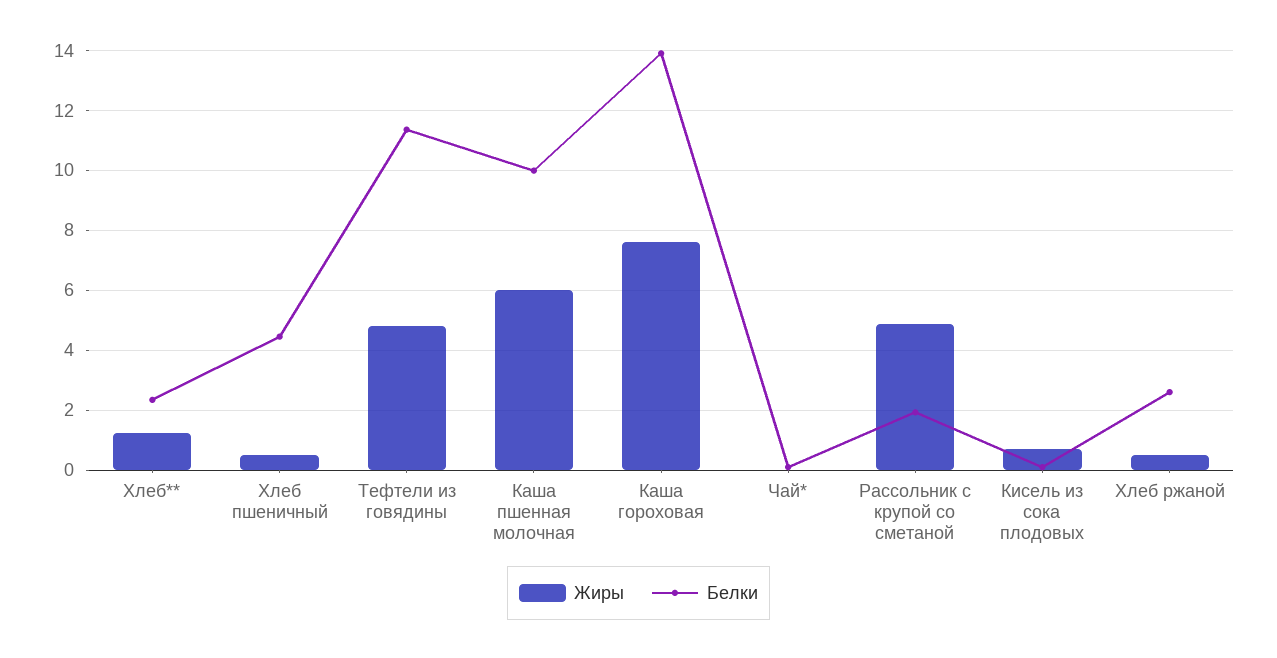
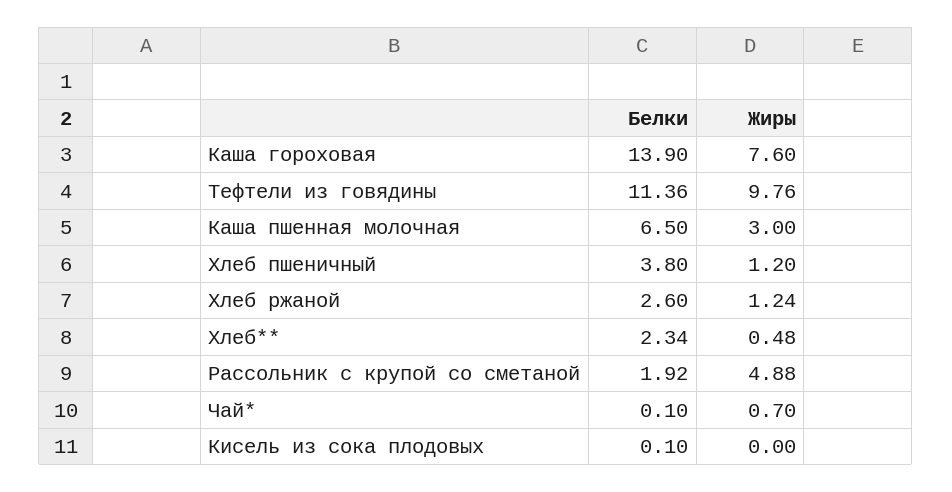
  {
    "Жиры": {
-     "Хлеб**": 1.25,
+     "Хлеб**": 0.48,
-     "Хлеб пшеничный": 0.5,
+     "Хлеб пшеничный": 1.2,
-     "Тефтели из говядины": 4.75,
+     "Тефтели из говядины": 9.76,
-     "Каша пшенная молочная": 6,
+     "Каша пшенная молочная": 3,
      "Каша гороховая": 7.6,
-     "Чай*": 0,
+     "Чай*": 0.7,
      "Рассольник с крупой со сметаной": 4.88,
-     "Кисель из сока плодовых": 0.75,
+     "Кисель из сока плодовых": 0,
-     "Хлеб ржаной": 0.5
+     "Хлеб ржаной": 1.24
    },
    "Белки": {
      "Хлеб**": 2.34,
-     "Хлеб пшеничный": 4.5,
+     "Хлеб пшеничный": 3.8,
      "Тефтели из говядины": 11.36,
-     "Каша пшенная молочная": 10,
+     "Каша пшенная молочная": 6.5,
      "Каша гороховая": 13.9,
      "Чай*": 0.1,
      "Рассольник с крупой со сметаной": 1.92,
      "Кисель из сока плодовых": 0.1,
      "Хлеб ржаной": 2.6
    }
  }

